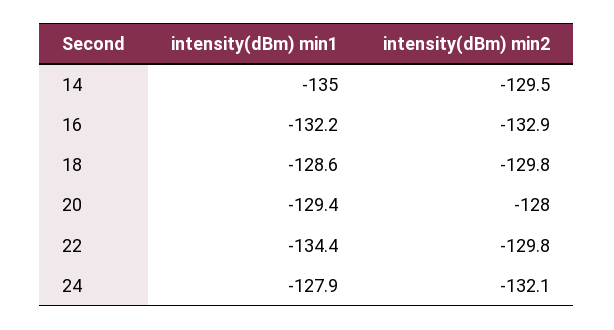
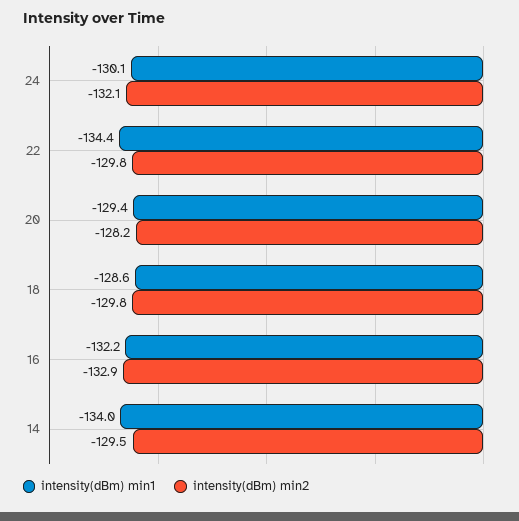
  {
    "intensity(dBm) min1": {
-     "14": -135,
+     "14": -134,
      "16": -132.2,
      "18": -128.6,
      "20": -129.4,
      "22": -134.4,
-     "24": -127.9
+     "24": -130.1
    },
    "intensity(dBm) min2": {
      "14": -129.5,
      "16": -132.9,
      "18": -129.8,
-     "20": -128,
+     "20": -128.2,
      "22": -129.8,
      "24": -132.1
    }
  }

